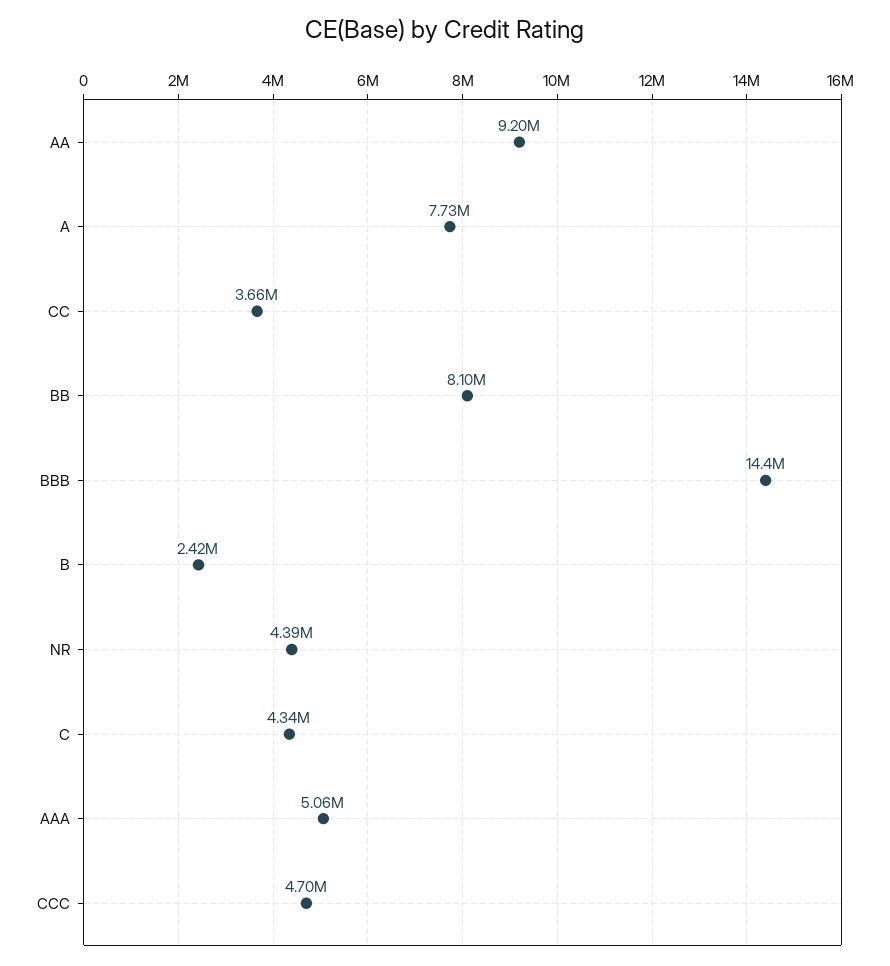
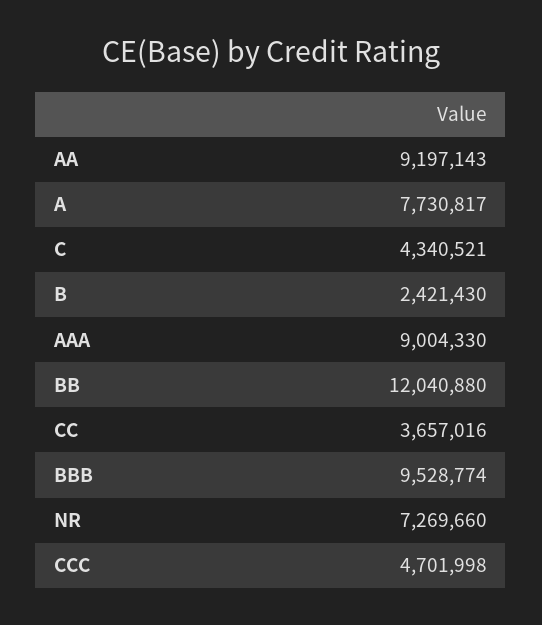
  {
    "AA": 9197143,
    "A": 7730817,
    "CC": 3657016,
-   "BB": 8100000,
+   "BB": 12040880,
-   "BBB": 14400000,
+   "BBB": 9528774,
    "B": 2421430,
-   "NR": 4390000,
+   "NR": 7269660,
    "C": 4340521,
-   "AAA": 5060000,
+   "AAA": 9004330,
    "CCC": 4701998
  }

